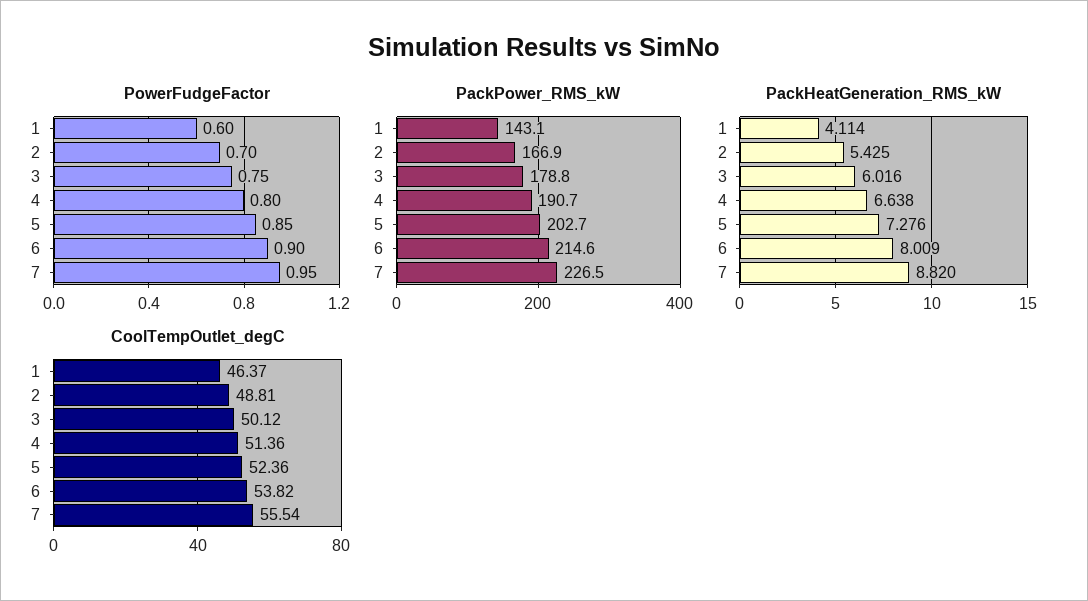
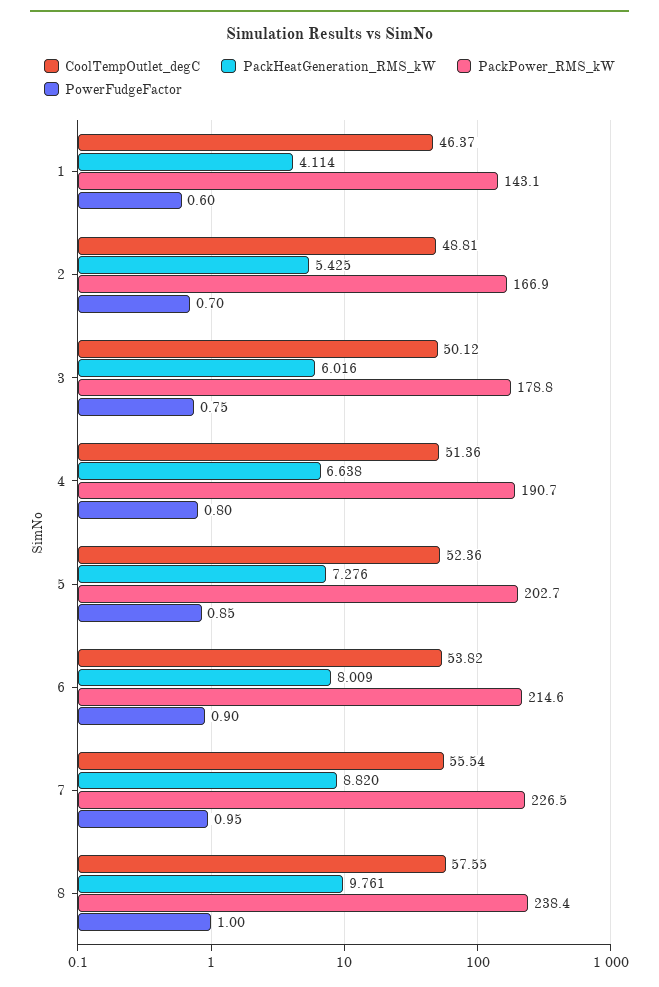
  {
    "PowerFudgeFactor": {
      "1": 0.6,
      "2": 0.7,
      "3": 0.75,
      "4": 0.8,
      "5": 0.85,
      "6": 0.9,
-     "7": 0.95
+     "7": 0.95,
+     "8": 1
    },
    "PackPower_RMS_kW": {
      "1": 143.1,
      "2": 166.9,
      "3": 178.8,
      "4": 190.7,
      "5": 202.7,
      "6": 214.6,
-     "7": 226.5
+     "7": 226.5,
+     "8": 238.4
    },
    "PackHeatGeneration_RMS_kW": {
      "1": 4.114,
      "2": 5.425,
      "3": 6.016,
      "4": 6.638,
      "5": 7.276,
      "6": 8.009,
-     "7": 8.82
+     "7": 8.82,
+     "8": 9.761
    },
    "CoolTempOutlet_degC": {
      "1": 46.37,
      "2": 48.81,
      "3": 50.12,
      "4": 51.36,
      "5": 52.36,
      "6": 53.82,
-     "7": 55.54
+     "7": 55.54,
+     "8": 57.55
    }
  }

